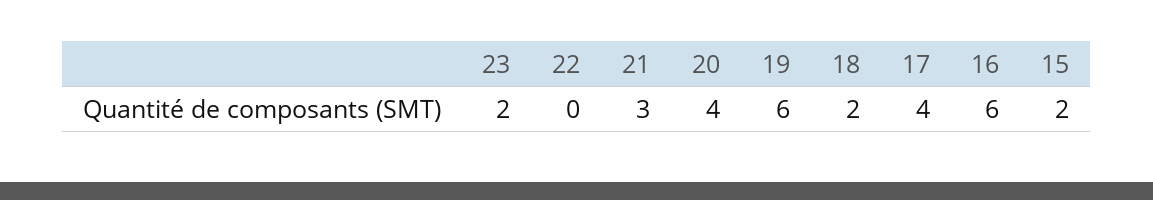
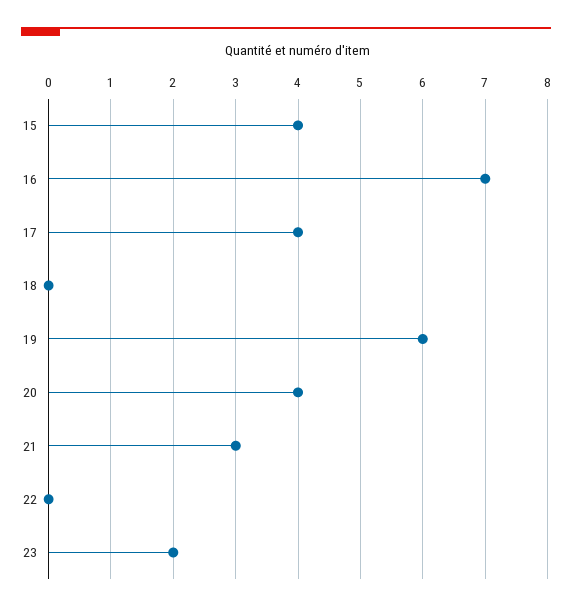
  {
    "23": 2,
    "22": 0,
    "21": 3,
    "20": 4,
    "19": 6,
-   "18": 2,
+   "18": 0,
    "17": 4,
-   "16": 6,
+   "16": 7,
-   "15": 2
+   "15": 4
  }

